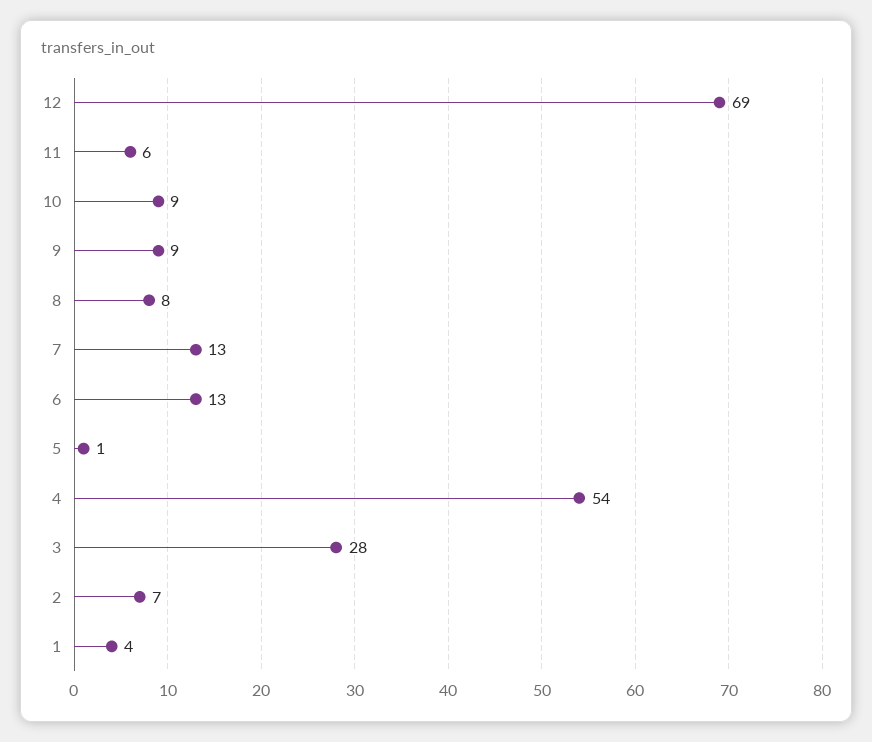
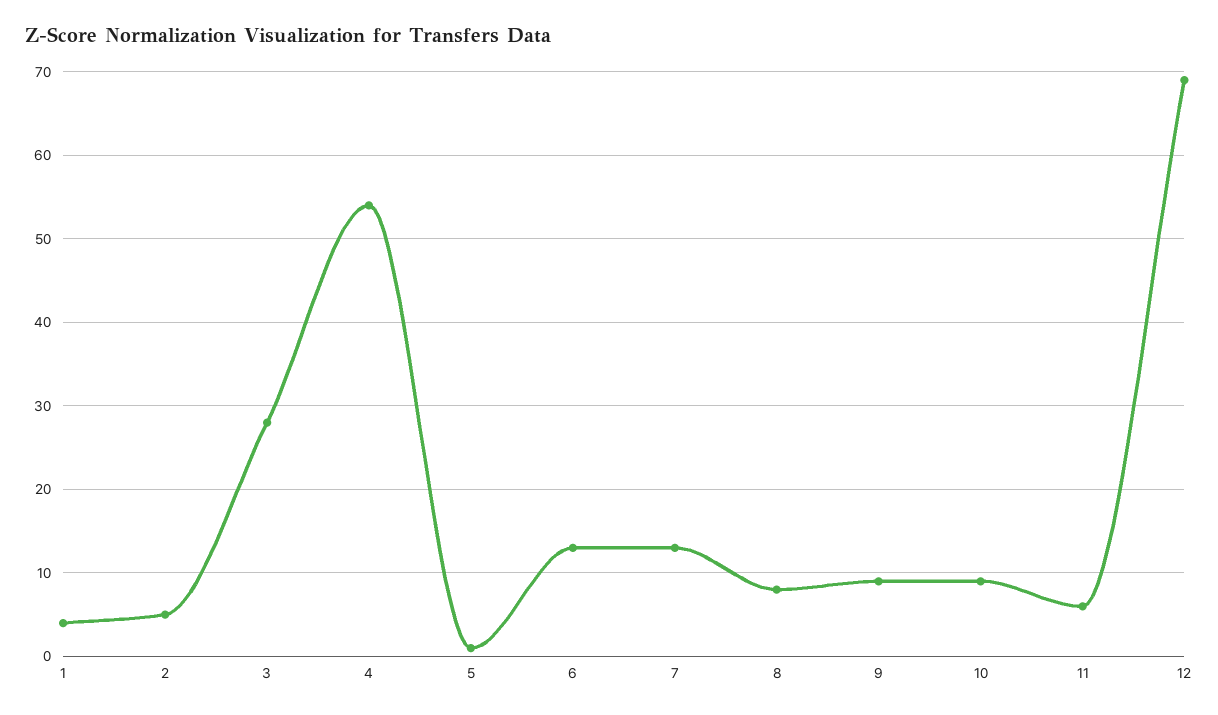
  {
    "12": 69,
    "11": 6,
    "10": 9,
    "9": 9,
    "8": 8,
    "7": 13,
    "6": 13,
    "5": 1,
    "4": 54,
    "3": 28,
-   "2": 7,
+   "2": 5,
    "1": 4
  }

